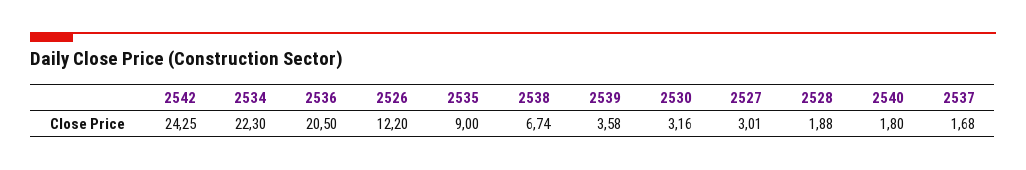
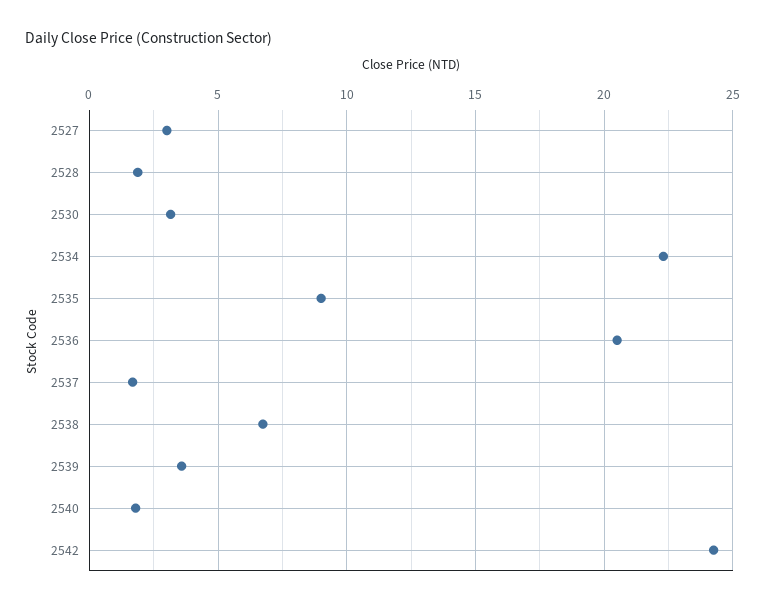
  {
    "2542": 24.25,
    "2534": 22.3,
    "2536": 20.5,
-   "2526": 12.2,
    "2535": 9,
    "2538": 6.74,
    "2539": 3.58,
    "2530": 3.16,
    "2527": 3.01,
    "2528": 1.88,
    "2540": 1.8,
    "2537": 1.68
  }

